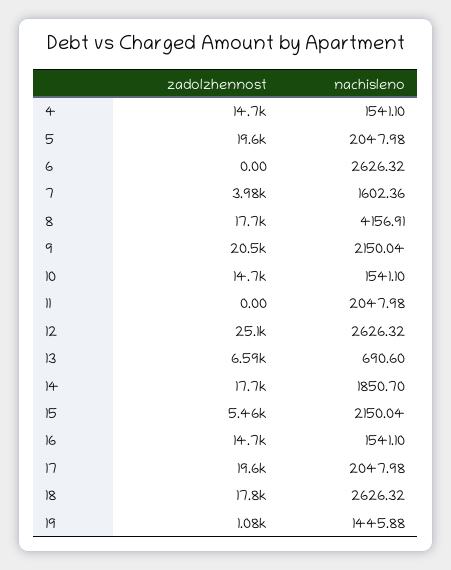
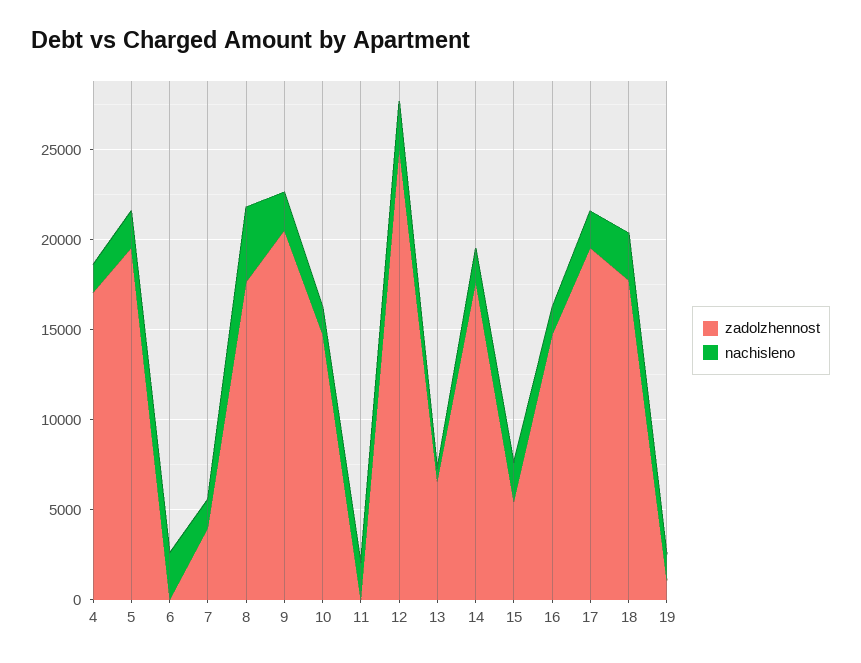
  {
    "zadolzhennost": {
-     "4": 14700,
+     "4": 17000,
      "5": 19600,
      "6": 0,
      "7": 3980,
      "8": 17700,
      "9": 20500,
      "10": 14700,
      "11": 0,
      "12": 25100,
      "13": 6590,
      "14": 17700,
      "15": 5460,
      "16": 14700,
      "17": 19600,
      "18": 17800,
      "19": 1080
    },
    "nachisleno": {
      "4": 1541.1,
      "5": 2047.98,
      "6": 2626.32,
      "7": 1602.36,
      "8": 4156.91,
      "9": 2150.04,
      "10": 1541.1,
      "11": 2047.98,
      "12": 2626.32,
      "13": 690.6,
      "14": 1850.7,
      "15": 2150.04,
      "16": 1541.1,
      "17": 2047.98,
      "18": 2626.32,
      "19": 1445.88
    }
  }

